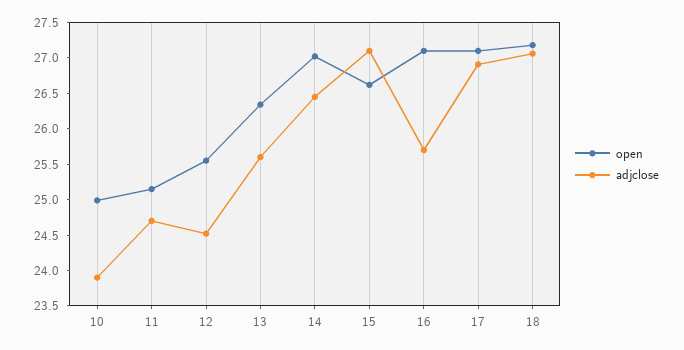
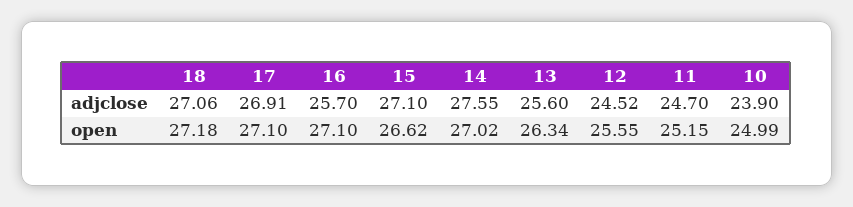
  {
    "open": {
      "10": 24.99,
      "11": 25.15,
      "12": 25.55,
      "13": 26.34,
      "14": 27.02,
      "15": 26.62,
      "16": 27.1,
      "17": 27.1,
      "18": 27.18
    },
    "adjclose": {
      "10": 23.9,
      "11": 24.7,
      "12": 24.52,
      "13": 25.6,
-     "14": 26.5,
+     "14": 27.55,
      "15": 27.1,
      "16": 25.7,
      "17": 26.91,
      "18": 27.06
    }
  }

